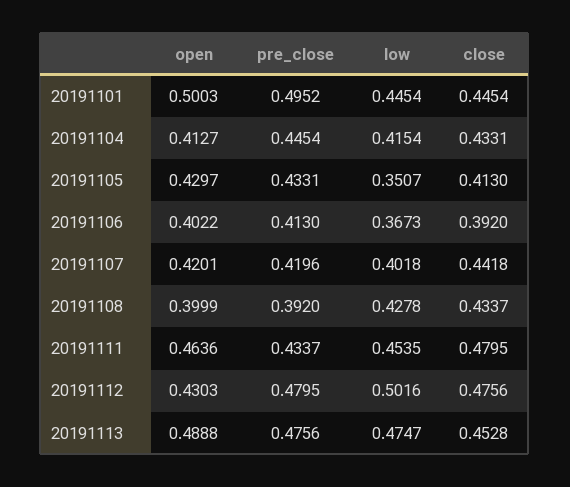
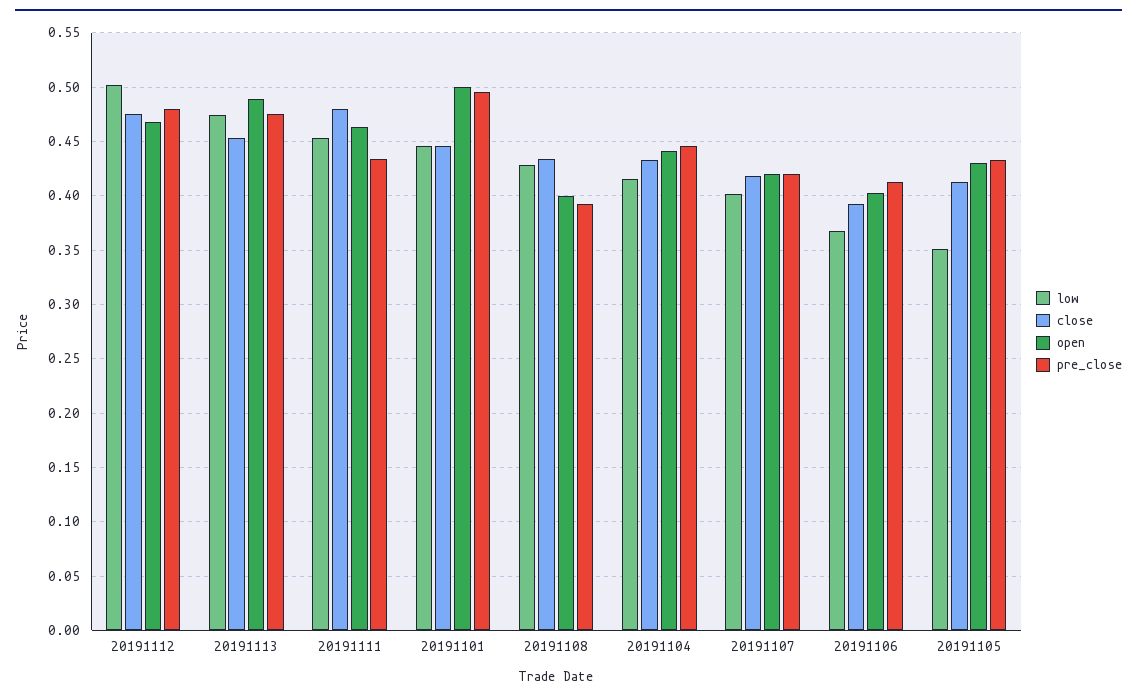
  {
    "open": {
      "20191101": 0.5003,
-     "20191104": 0.4127,
+     "20191104": 0.44,
      "20191105": 0.4297,
      "20191106": 0.4022,
      "20191107": 0.4201,
      "20191108": 0.3999,
      "20191111": 0.4636,
-     "20191112": 0.4303,
+     "20191112": 0.47,
      "20191113": 0.4888
    },
    "pre_close": {
      "20191101": 0.4952,
      "20191104": 0.4454,
      "20191105": 0.4331,
      "20191106": 0.413,
      "20191107": 0.4196,
      "20191108": 0.392,
      "20191111": 0.4337,
      "20191112": 0.4795,
      "20191113": 0.4756
    },
    "low": {
      "20191101": 0.4454,
      "20191104": 0.4154,
      "20191105": 0.3507,
      "20191106": 0.3673,
      "20191107": 0.4018,
      "20191108": 0.4278,
      "20191111": 0.4535,
      "20191112": 0.5016,
      "20191113": 0.4747
    },
    "close": {
      "20191101": 0.4454,
      "20191104": 0.4331,
      "20191105": 0.413,
      "20191106": 0.392,
-     "20191107": 0.4418,
+     "20191107": 0.42,
      "20191108": 0.4337,
      "20191111": 0.4795,
      "20191112": 0.4756,
      "20191113": 0.4528
    }
  }

